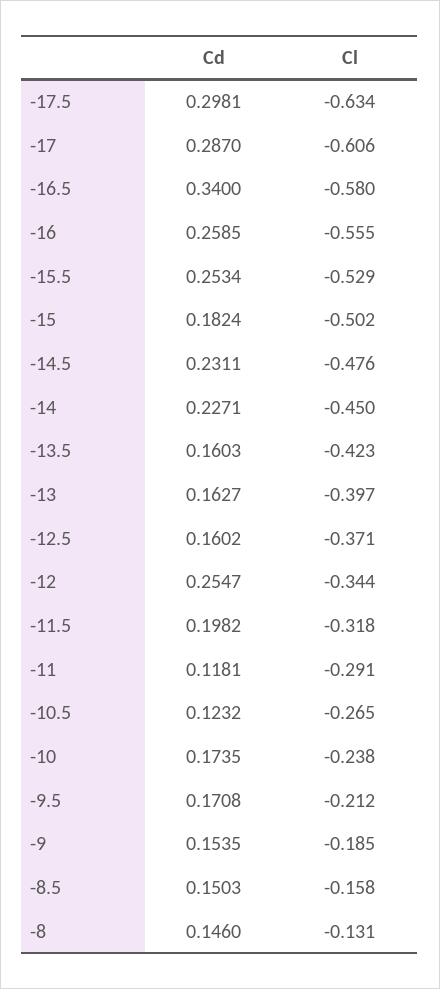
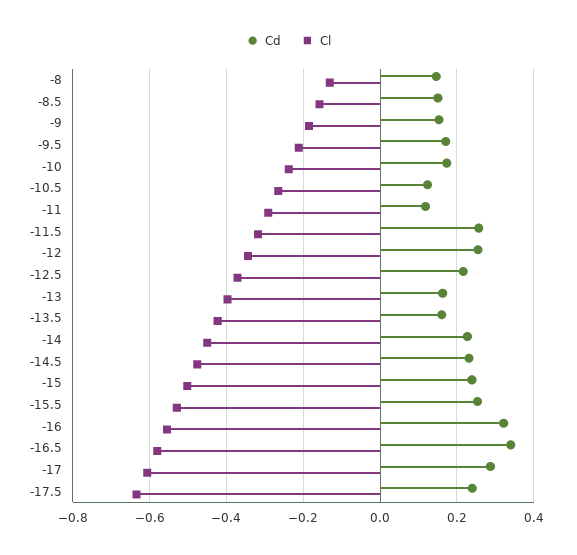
  {
    "Cd": {
-     "-17.5": 0.2981,
+     "-17.5": 0.24,
      "-17": 0.287,
      "-16.5": 0.34,
-     "-16": 0.2585,
+     "-16": 0.32,
      "-15.5": 0.2534,
-     "-15": 0.1824,
+     "-15": 0.24,
      "-14.5": 0.2311,
      "-14": 0.2271,
      "-13.5": 0.1603,
      "-13": 0.1627,
-     "-12.5": 0.1602,
+     "-12.5": 0.22,
      "-12": 0.2547,
-     "-11.5": 0.1982,
+     "-11.5": 0.26,
      "-11": 0.1181,
      "-10.5": 0.1232,
      "-10": 0.1735,
      "-9.5": 0.1708,
      "-9": 0.1535,
      "-8.5": 0.1503,
      "-8": 0.146
    },
    "Cl": {
      "-17.5": -0.634,
      "-17": -0.606,
      "-16.5": -0.58,
      "-16": -0.555,
      "-15.5": -0.529,
      "-15": -0.502,
      "-14.5": -0.476,
      "-14": -0.45,
      "-13.5": -0.423,
      "-13": -0.397,
      "-12.5": -0.371,
      "-12": -0.344,
      "-11.5": -0.318,
      "-11": -0.291,
      "-10.5": -0.265,
      "-10": -0.238,
      "-9.5": -0.212,
      "-9": -0.185,
      "-8.5": -0.158,
      "-8": -0.131
    }
  }

